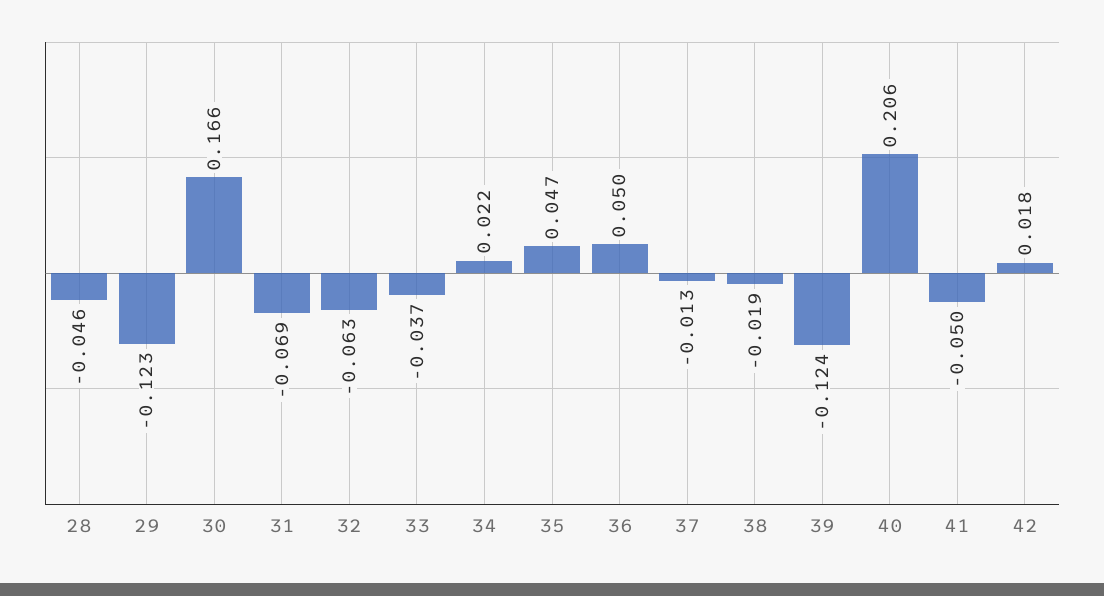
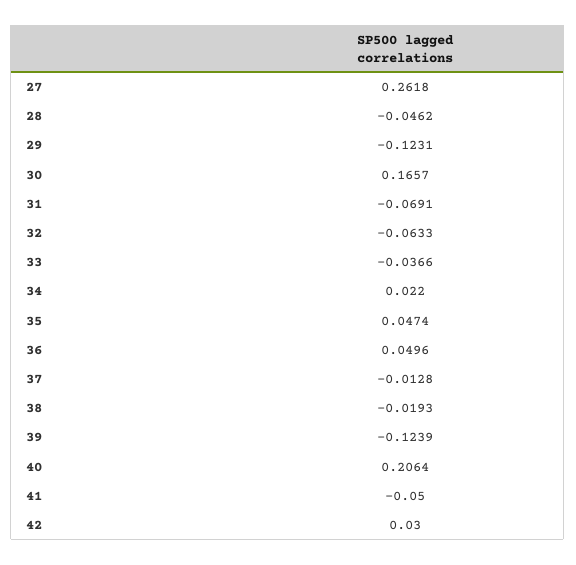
  {
    "28": -0.0462,
    "29": -0.1231,
    "30": 0.1657,
    "31": -0.0691,
    "32": -0.0633,
    "33": -0.0366,
    "34": 0.022,
    "35": 0.0474,
    "36": 0.0496,
    "37": -0.0128,
    "38": -0.0193,
    "39": -0.1239,
    "40": 0.2064,
    "41": -0.05,
-   "42": 0.018
+   "42": 0.03,
+   "27": 0.2618
  }

